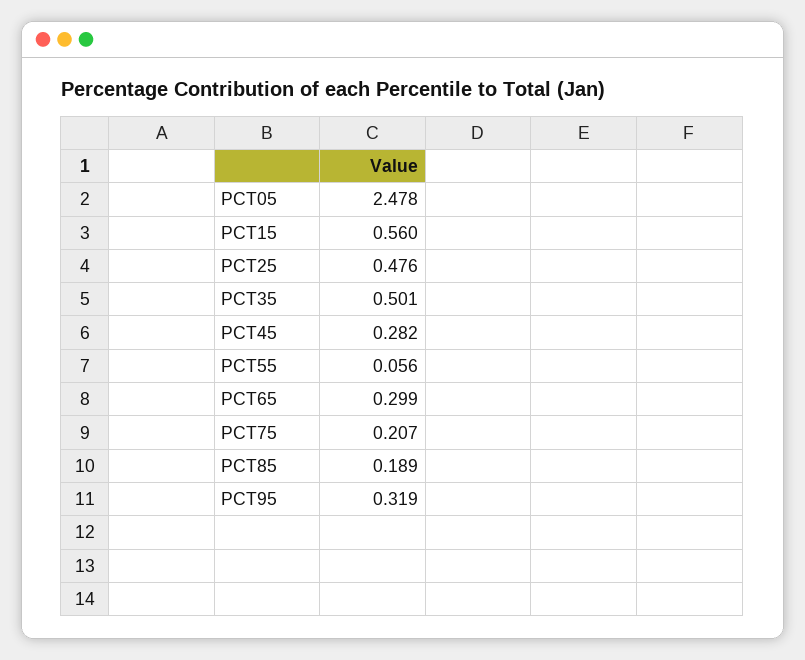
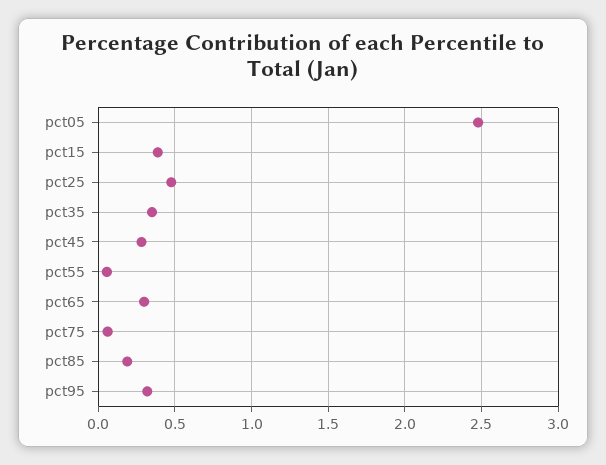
  {
    "PCT05": 2.478,
-   "PCT15": 0.56,
+   "PCT15": 0.4,
    "PCT25": 0.476,
-   "PCT35": 0.501,
+   "PCT35": 0.35,
    "PCT45": 0.282,
    "PCT55": 0.056,
    "PCT65": 0.299,
-   "PCT75": 0.207,
+   "PCT75": 0.05,
    "PCT85": 0.189,
    "PCT95": 0.319
  }

